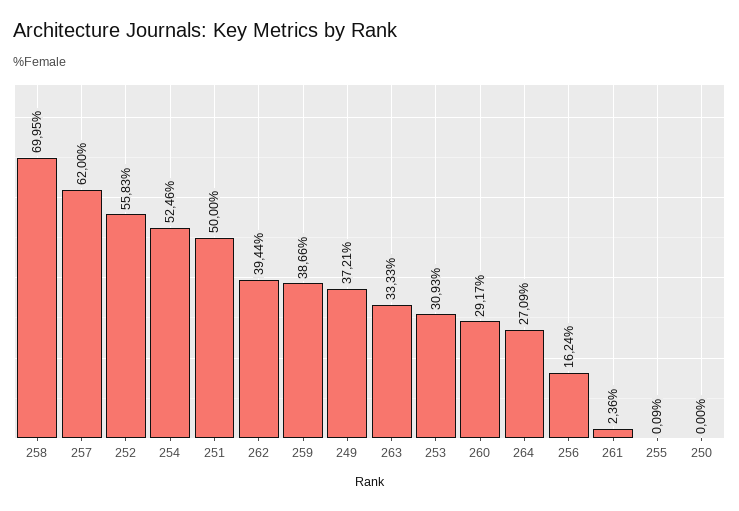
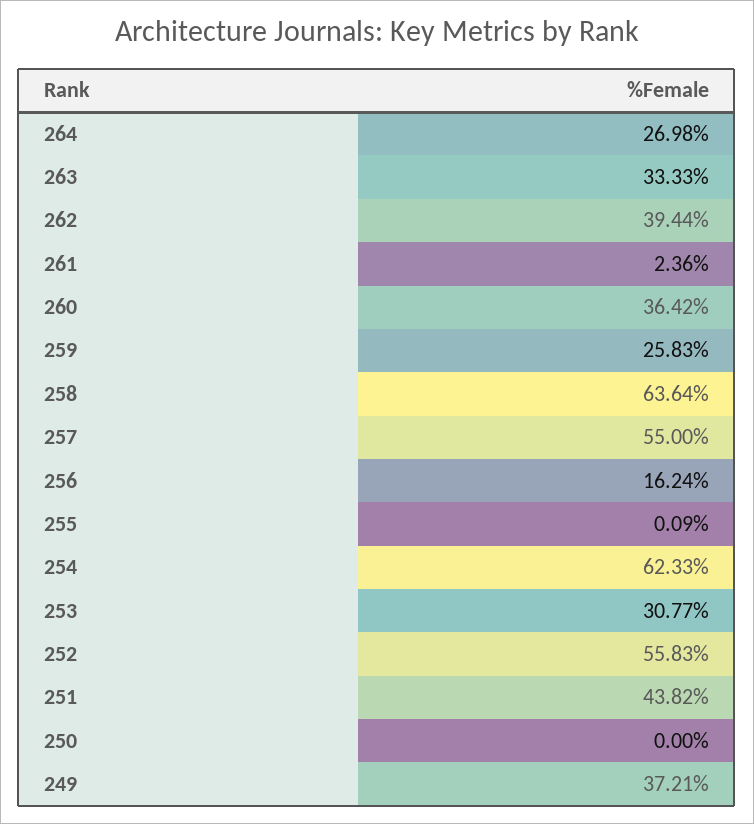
  {
-   "258": 69.95,
+   "258": 63.64,
-   "257": 62,
+   "257": 55,
    "252": 55.83,
-   "254": 52.46,
+   "254": 62.33,
-   "251": 50,
+   "251": 43.82,
    "262": 39.44,
-   "259": 38.66,
+   "259": 25.83,
    "249": 37.21,
    "263": 33.33,
-   "253": 30.93,
+   "253": 30.77,
-   "260": 29.17,
+   "260": 36.42,
-   "264": 27.09,
+   "264": 26.98,
    "256": 16.24,
    "261": 2.36,
    "255": 0.09,
    "250": 0
  }

